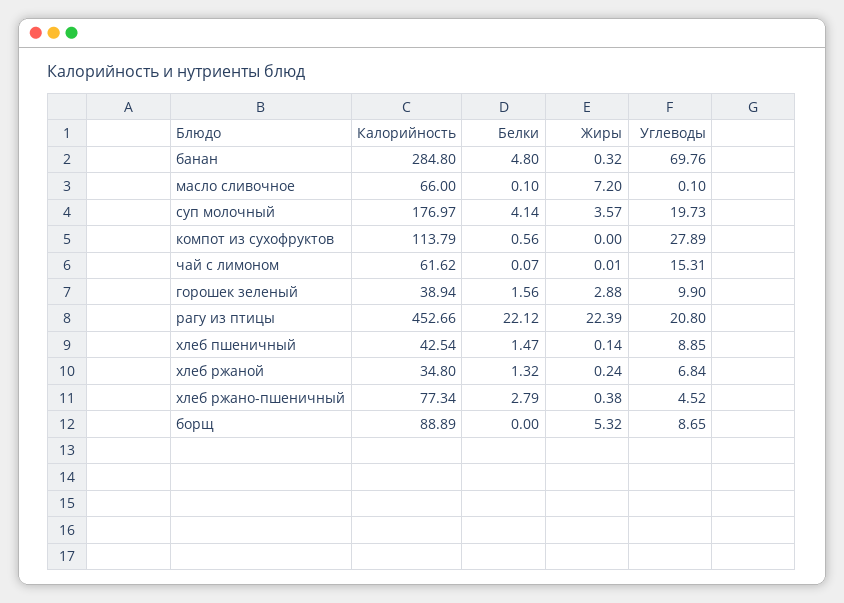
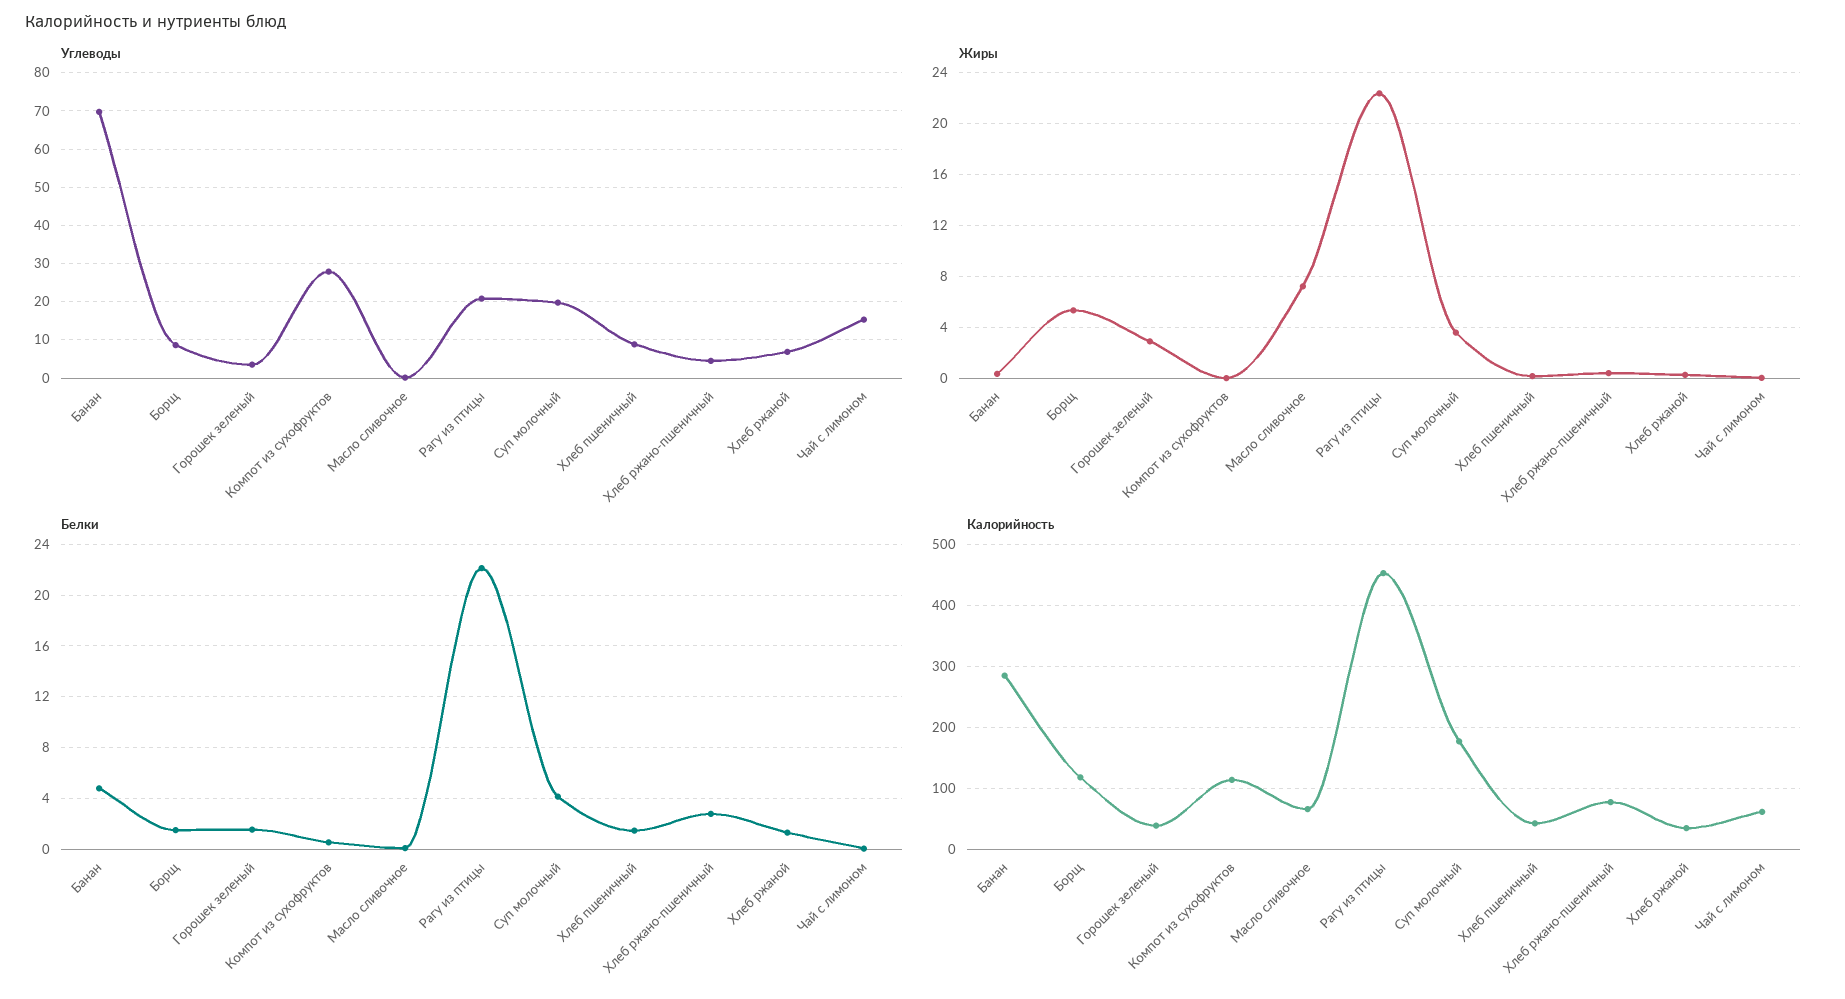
  {
    "Калорийность": {
      "банан": 284.8,
      "масло сливочное": 66,
      "суп молочный": 176.97,
      "компот из сухофруктов": 113.79,
      "чай с лимоном": 61.62,
      "горошек зеленый": 38.94,
      "рагу из птицы": 452.66,
      "хлеб пшеничный": 42.54,
      "хлеб ржаной": 34.8,
      "хлеб ржано-пшеничный": 77.34,
-     "борщ": 88.89
+     "борщ": 120
    },
    "Белки": {
      "банан": 4.8,
      "масло сливочное": 0.1,
      "суп молочный": 4.14,
      "компот из сухофруктов": 0.56,
      "чай с лимоном": 0.07,
      "горошек зеленый": 1.56,
      "рагу из птицы": 22.12,
      "хлеб пшеничный": 1.47,
      "хлеб ржаной": 1.32,
      "хлеб ржано-пшеничный": 2.79,
-     "борщ": 0
+     "борщ": 1.5
    },
    "Жиры": {
      "банан": 0.32,
      "масло сливочное": 7.2,
      "суп молочный": 3.57,
      "компот из сухофруктов": 0,
      "чай с лимоном": 0.01,
      "горошек зеленый": 2.88,
      "рагу из птицы": 22.39,
      "хлеб пшеничный": 0.14,
      "хлеб ржаной": 0.24,
      "хлеб ржано-пшеничный": 0.38,
      "борщ": 5.32
    },
    "Углеводы": {
      "банан": 69.76,
      "масло сливочное": 0.1,
      "суп молочный": 19.73,
      "компот из сухофруктов": 27.89,
      "чай с лимоном": 15.31,
-     "горошек зеленый": 9.9,
+     "горошек зеленый": 4,
      "рагу из птицы": 20.8,
      "хлеб пшеничный": 8.85,
      "хлеб ржаной": 6.84,
      "хлеб ржано-пшеничный": 4.52,
      "борщ": 8.65
    }
  }

